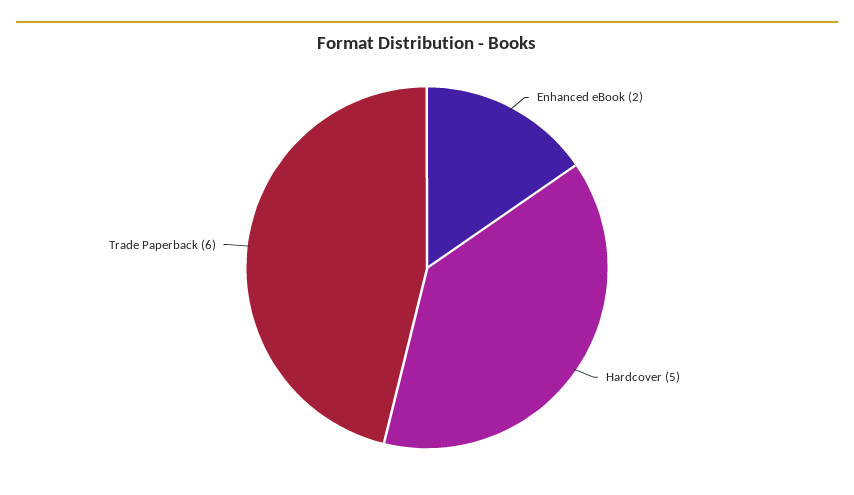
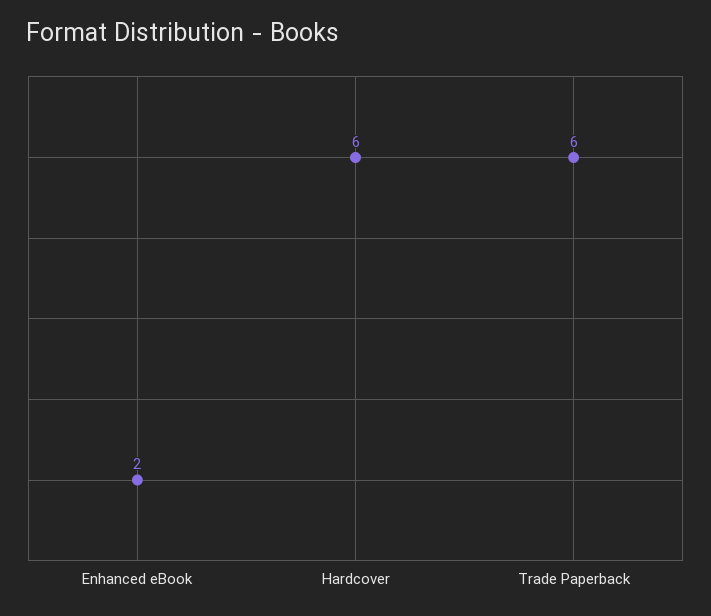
  {
    "Enhanced eBook": 2,
-   "Hardcover": 5,
+   "Hardcover": 6,
    "Trade Paperback": 6
  }

